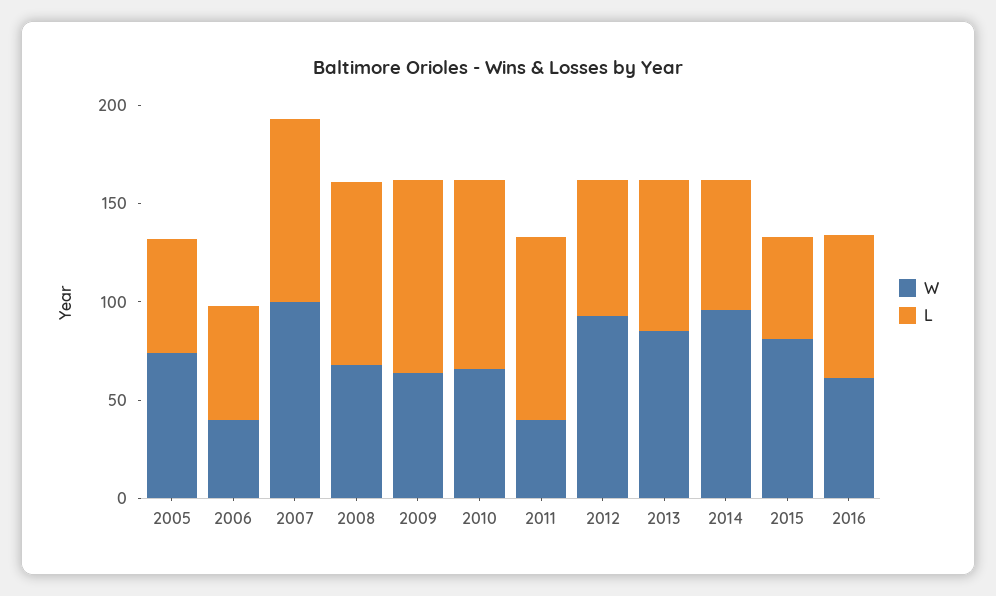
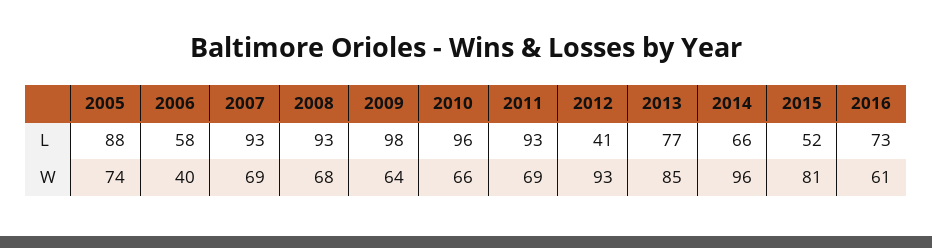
  {
    "W": {
      "2005": 74,
      "2006": 40,
-     "2007": 100,
+     "2007": 69,
      "2008": 68,
      "2009": 64,
      "2010": 66,
-     "2011": 40,
+     "2011": 69,
      "2012": 93,
      "2013": 85,
      "2014": 96,
      "2015": 81,
      "2016": 61
    },
    "L": {
-     "2005": 60,
+     "2005": 88,
      "2006": 58,
      "2007": 93,
      "2008": 93,
      "2009": 98,
      "2010": 96,
      "2011": 93,
-     "2012": 70,
+     "2012": 41,
      "2013": 77,
      "2014": 66,
      "2015": 52,
      "2016": 73
    }
  }

